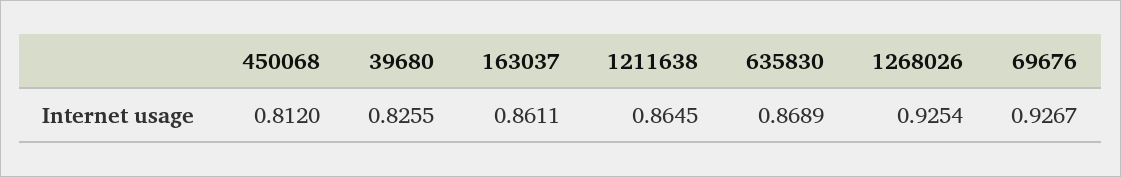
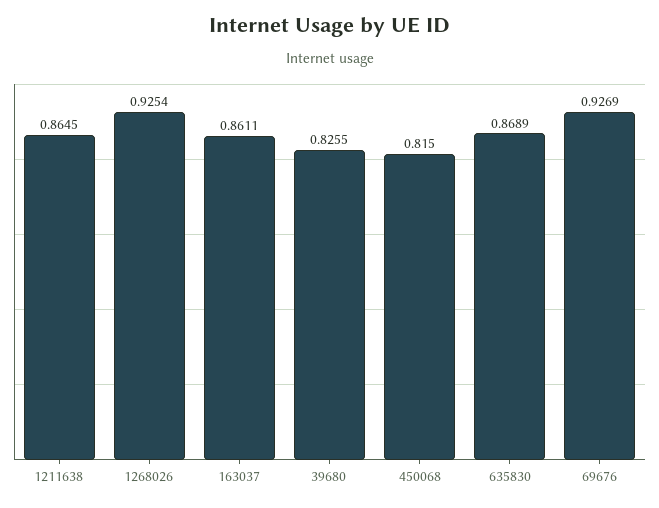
  {
-   "450068": 0.812,
+   "450068": 0.815,
    "39680": 0.8255,
    "163037": 0.8611,
    "1211638": 0.8645,
    "635830": 0.8689,
    "1268026": 0.9254,
-   "69676": 0.9267
+   "69676": 0.9269
  }

